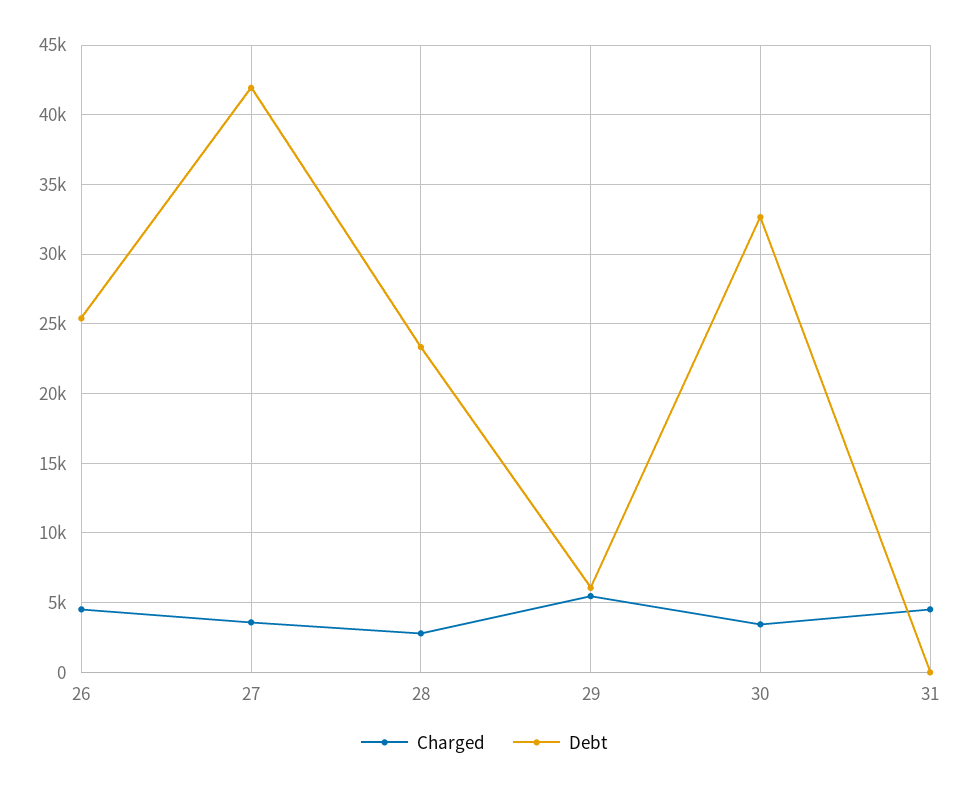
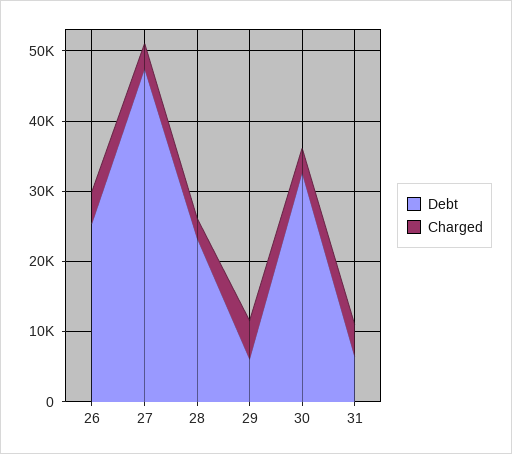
  {
    "Charged": {
      "26": 4500,
      "27": 3500,
      "28": 3000,
      "29": 5500,
      "30": 3500,
      "31": 4500
    },
    "Debt": {
      "26": 25500,
-     "27": 42000,
+     "27": 48000,
      "28": 23500,
      "29": 6000,
      "30": 32500,
-     "31": 0
+     "31": 6000
    }
  }

